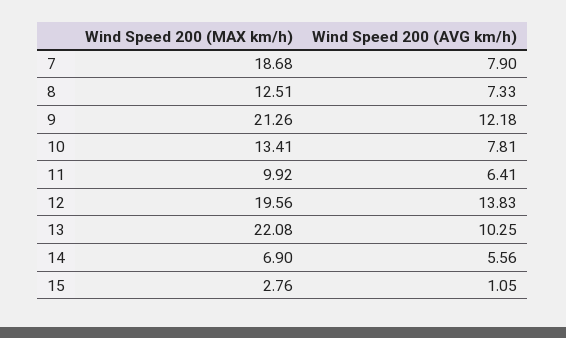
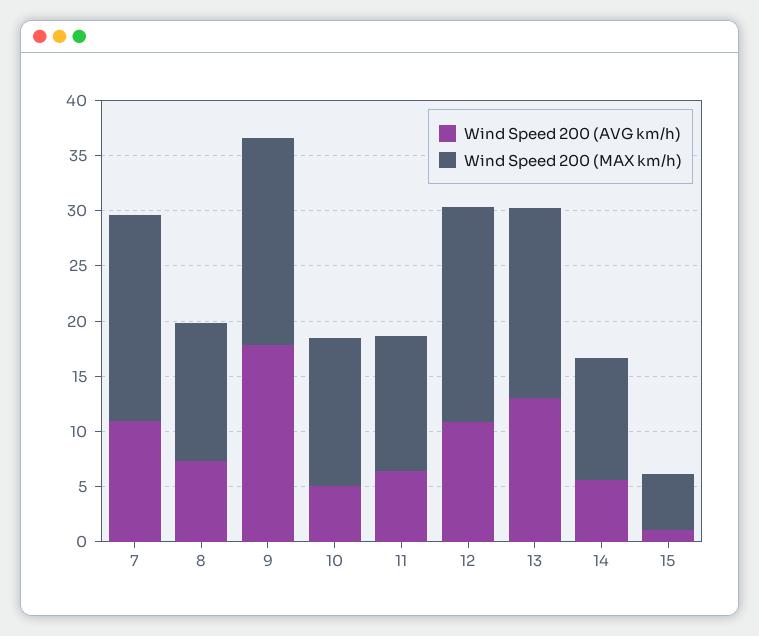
  {
    "Wind Speed 200 (MAX km/h)": {
      "7": 18.68,
      "8": 12.51,
-     "9": 21.26,
+     "9": 19,
      "10": 13.41,
-     "11": 9.92,
+     "11": 12,
      "12": 19.56,
-     "13": 22.08,
+     "13": 17,
-     "14": 6.9,
+     "14": 11,
-     "15": 2.76
+     "15": 5
    },
    "Wind Speed 200 (AVG km/h)": {
-     "7": 7.9,
+     "7": 11,
      "8": 7.33,
-     "9": 12.18,
+     "9": 18,
-     "10": 7.81,
+     "10": 5,
      "11": 6.41,
-     "12": 13.83,
+     "12": 11,
-     "13": 10.25,
+     "13": 13,
      "14": 5.56,
      "15": 1.05
    }
  }

